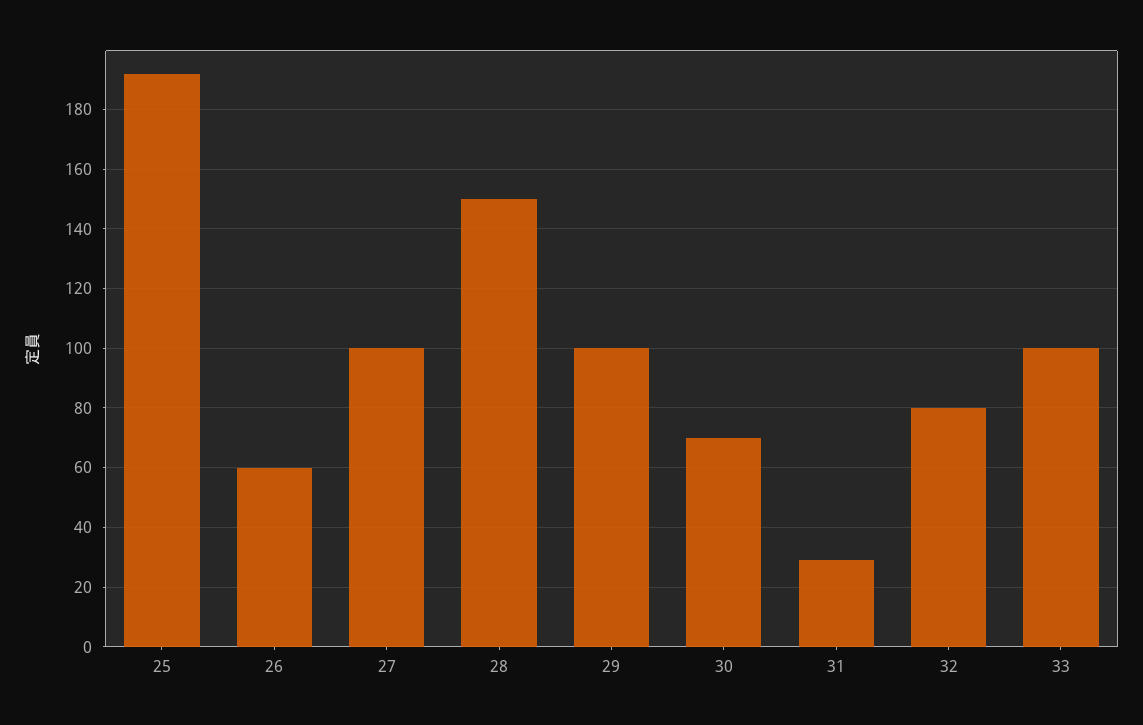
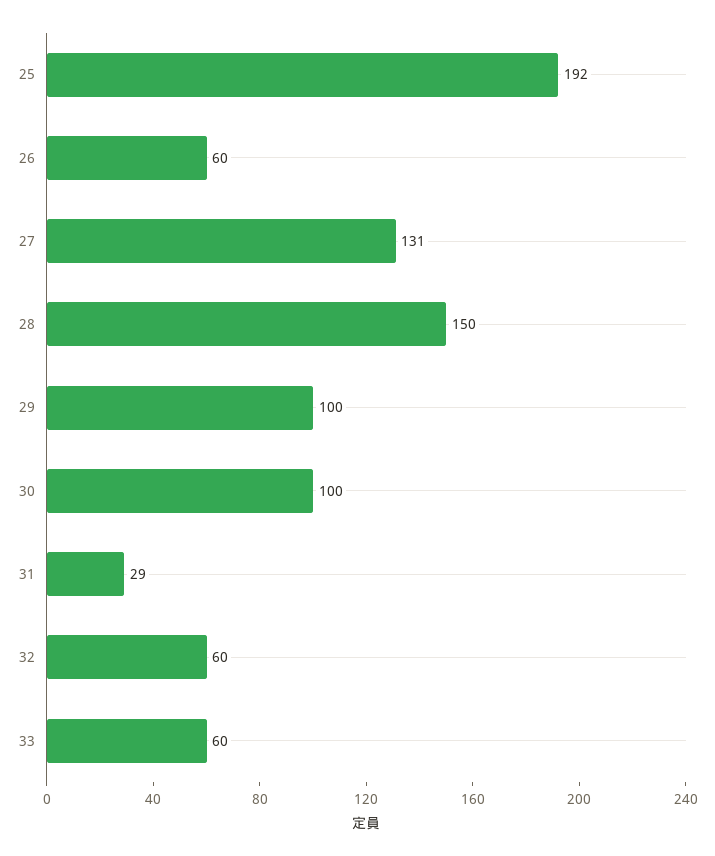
  {
    "25": 192,
    "26": 60,
-   "27": 100,
+   "27": 131,
    "28": 150,
    "29": 100,
-   "30": 70,
+   "30": 100,
    "31": 29,
-   "32": 80,
+   "32": 60,
-   "33": 100
+   "33": 60
  }

